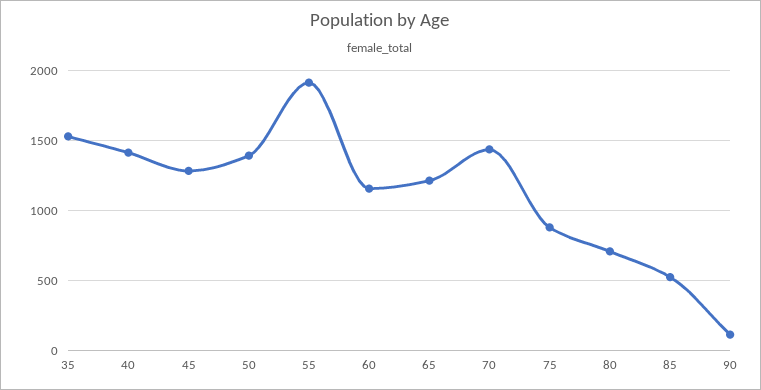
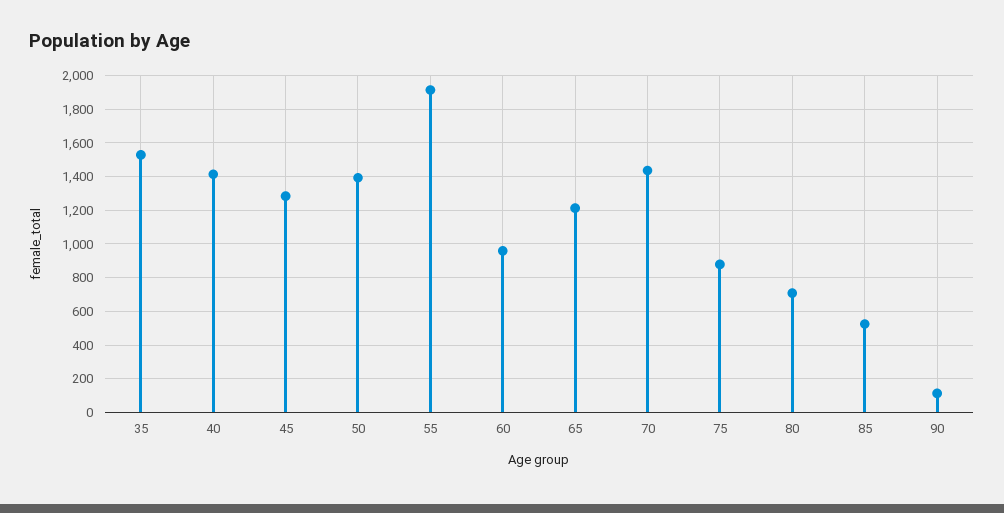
  {
    "35": 1550,
    "40": 1400,
    "45": 1300,
    "50": 1400,
    "55": 1900,
-   "60": 1150,
+   "60": 950,
    "65": 1200,
    "70": 1450,
    "75": 900,
    "80": 700,
    "85": 550,
    "90": 100
  }

